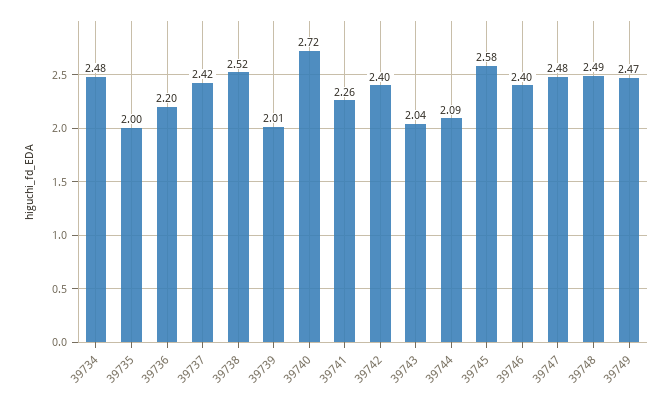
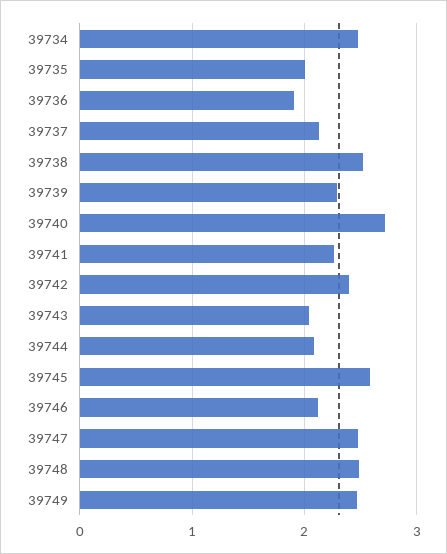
  {
    "39734": 2.48,
    "39735": 2,
-   "39736": 2.2,
+   "39736": 1.9,
-   "39737": 2.42,
+   "39737": 2.1,
    "39738": 2.52,
-   "39739": 2.01,
+   "39739": 2.3,
    "39740": 2.72,
    "39741": 2.26,
    "39742": 2.4,
    "39743": 2.04,
    "39744": 2.09,
    "39745": 2.58,
-   "39746": 2.4,
+   "39746": 2.1,
    "39747": 2.48,
    "39748": 2.49,
    "39749": 2.47
  }

